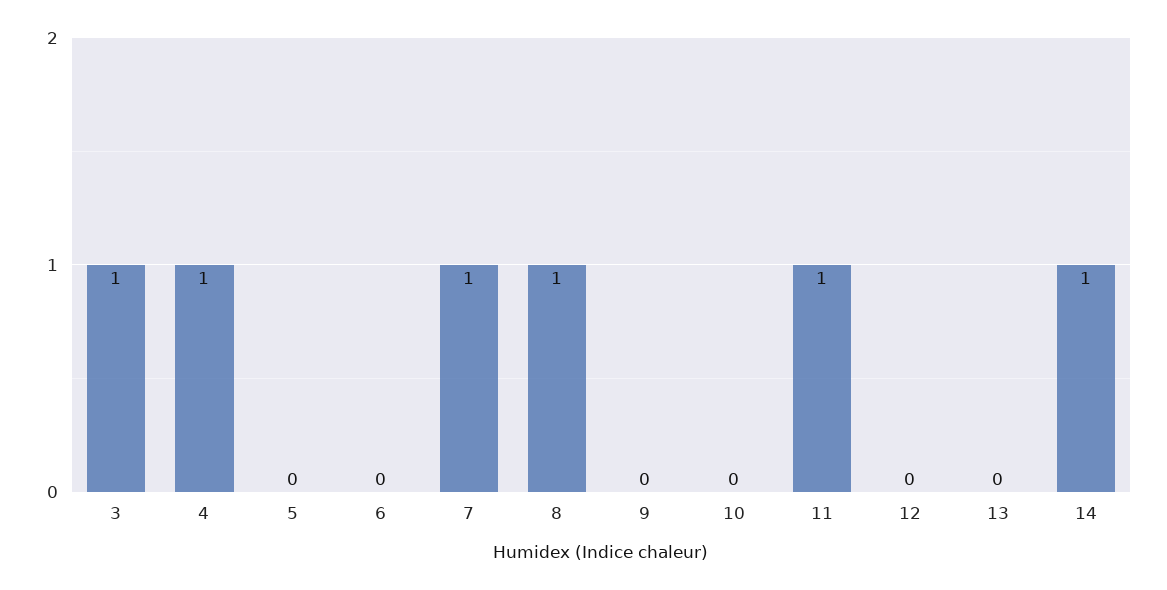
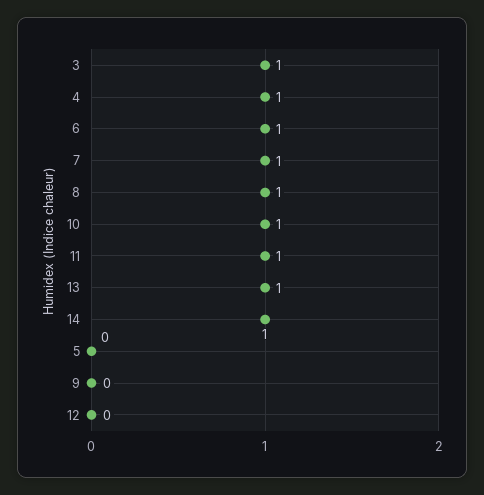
  {
    "3": 1,
    "4": 1,
    "5": 0,
-   "6": 0,
+   "6": 1,
    "7": 1,
    "8": 1,
    "9": 0,
-   "10": 0,
+   "10": 1,
    "11": 1,
    "12": 0,
-   "13": 0,
+   "13": 1,
    "14": 1
  }

